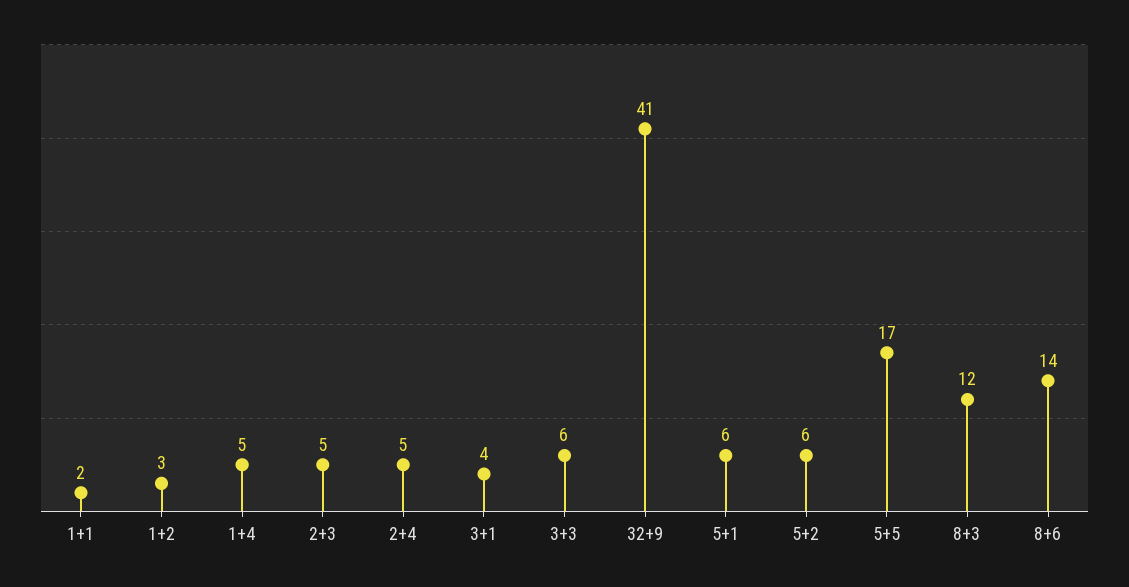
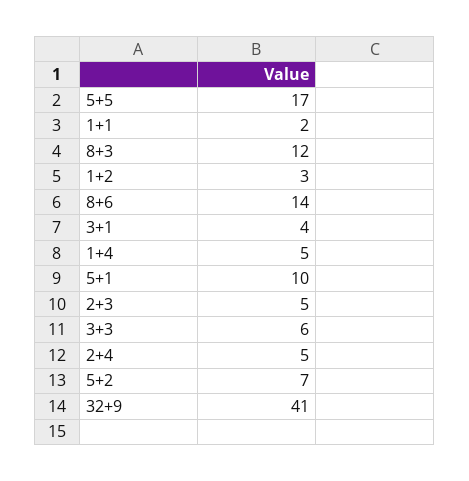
  {
    "1+1": 2,
    "1+2": 3,
    "1+4": 5,
    "2+3": 5,
    "2+4": 5,
    "3+1": 4,
    "3+3": 6,
    "32+9": 41,
-   "5+1": 6,
+   "5+1": 10,
-   "5+2": 6,
+   "5+2": 7,
    "5+5": 17,
    "8+3": 12,
    "8+6": 14
  }

